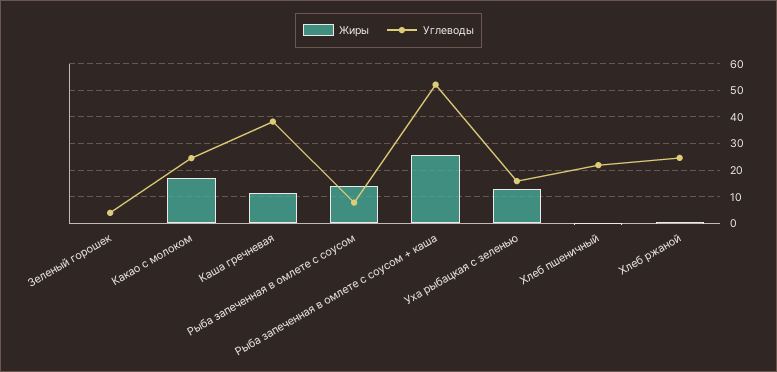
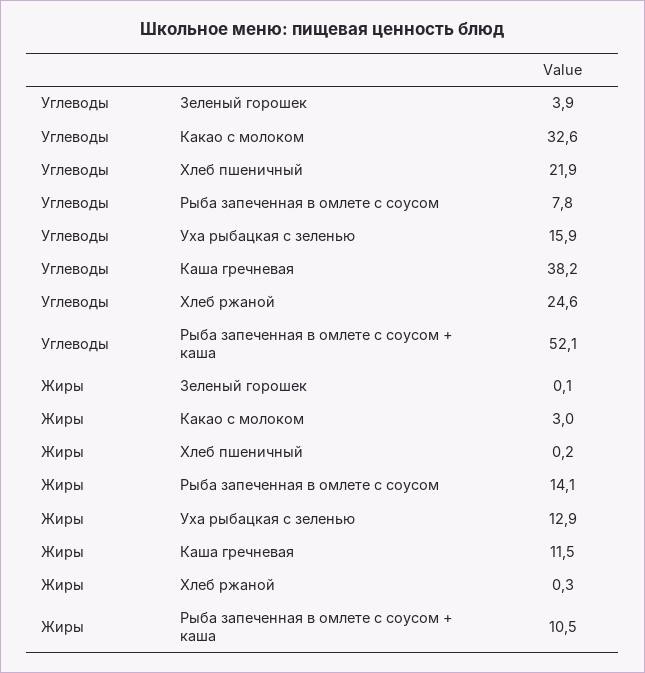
  {
    "Жиры": {
      "Зеленый горошек": 0.1,
-     "Какао с молоком": 17.5,
+     "Какао с молоком": 3,
      "Каша гречневая": 11.5,
      "Рыба запеченная в омлете с соусом": 14.1,
-     "Рыба запеченная в омлете с соусом + каша": 25,
+     "Рыба запеченная в омлете с соусом + каша": 10.5,
      "Уха рыбацкая с зеленью": 12.9,
      "Хлеб пшеничный": 0.2,
      "Хлеб ржаной": 0.3
    },
    "Углеводы": {
      "Зеленый горошек": 3.9,
-     "Какао с молоком": 25,
+     "Какао с молоком": 32.6,
      "Каша гречневая": 38.2,
      "Рыба запеченная в омлете с соусом": 7.8,
      "Рыба запеченная в омлете с соусом + каша": 52.1,
      "Уха рыбацкая с зеленью": 15.9,
      "Хлеб пшеничный": 21.9,
      "Хлеб ржаной": 24.6
    }
  }

